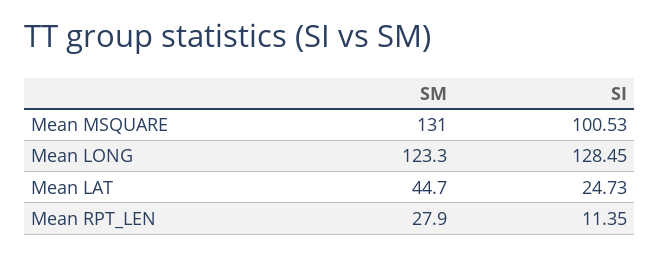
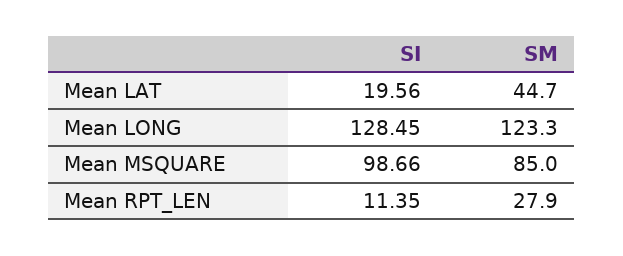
  {
    "SM": {
-     "Mean MSQUARE": 131,
+     "Mean MSQUARE": 85,
      "Mean LONG": 123.3,
      "Mean LAT": 44.7,
      "Mean RPT_LEN": 27.9
    },
    "SI": {
-     "Mean MSQUARE": 100.53,
+     "Mean MSQUARE": 98.66,
      "Mean LONG": 128.45,
-     "Mean LAT": 24.73,
+     "Mean LAT": 19.56,
      "Mean RPT_LEN": 11.35
    }
  }

